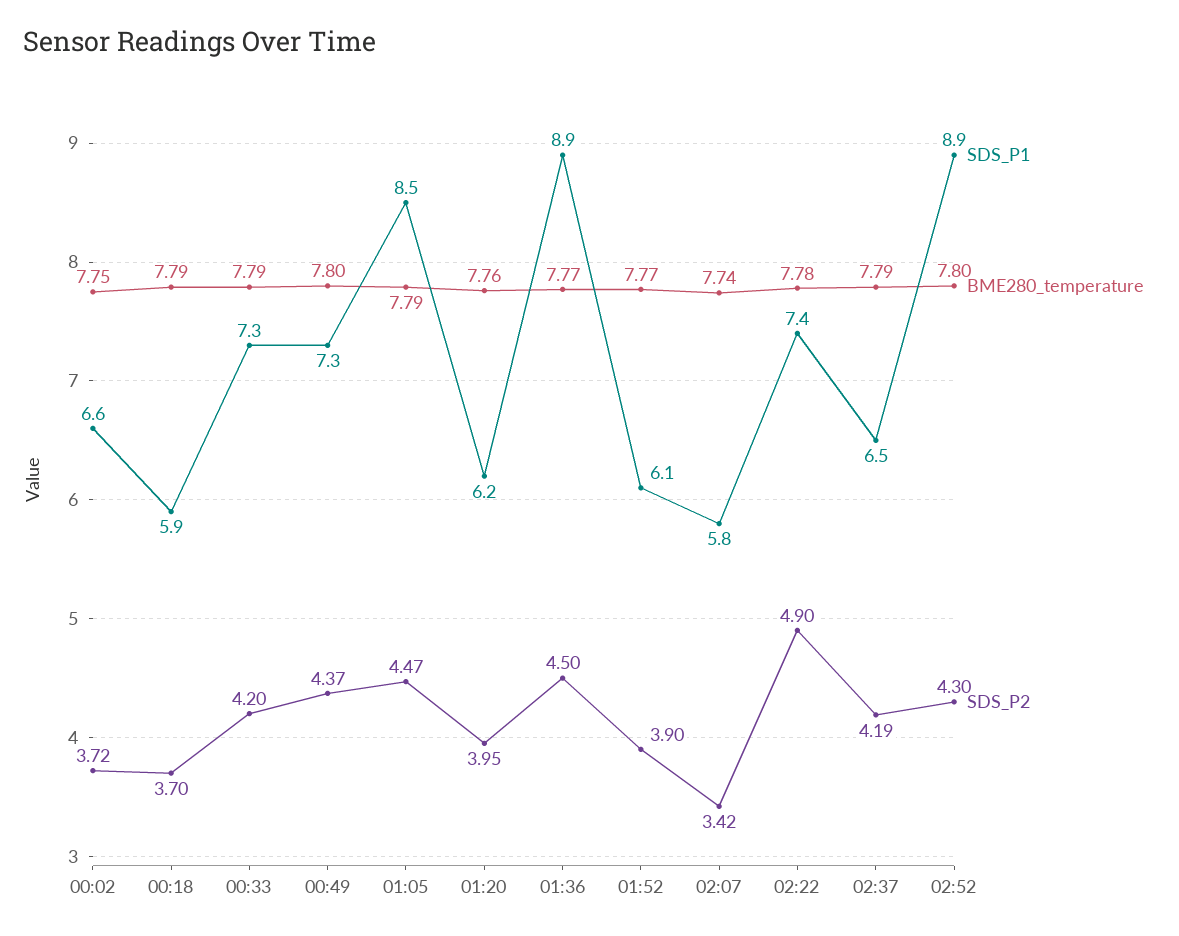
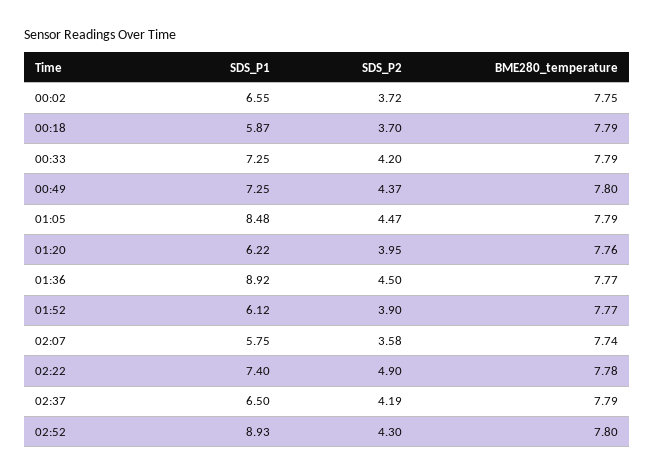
  {
    "SDS_P1": {
      "00:02": 6.55,
      "00:18": 5.87,
      "00:33": 7.25,
      "00:49": 7.25,
      "01:05": 8.48,
      "01:20": 6.22,
      "01:36": 8.92,
      "01:52": 6.12,
      "02:07": 5.75,
      "02:22": 7.4,
      "02:37": 6.5,
      "02:52": 8.93
    },
    "BME280_temperature": {
      "00:02": 7.75,
      "00:18": 7.79,
      "00:33": 7.79,
      "00:49": 7.8,
      "01:05": 7.79,
      "01:20": 7.76,
      "01:36": 7.77,
      "01:52": 7.77,
      "02:07": 7.74,
      "02:22": 7.78,
      "02:37": 7.79,
      "02:52": 7.8
    },
    "SDS_P2": {
      "00:02": 3.72,
      "00:18": 3.7,
      "00:33": 4.2,
      "00:49": 4.37,
      "01:05": 4.47,
      "01:20": 3.95,
      "01:36": 4.5,
      "01:52": 3.9,
-     "02:07": 3.42,
+     "02:07": 3.58,
      "02:22": 4.9,
      "02:37": 4.19,
      "02:52": 4.3
    }
  }

